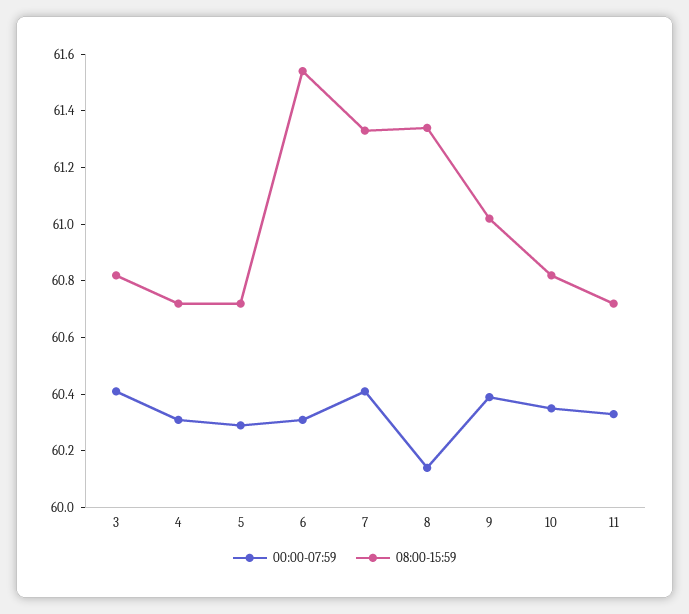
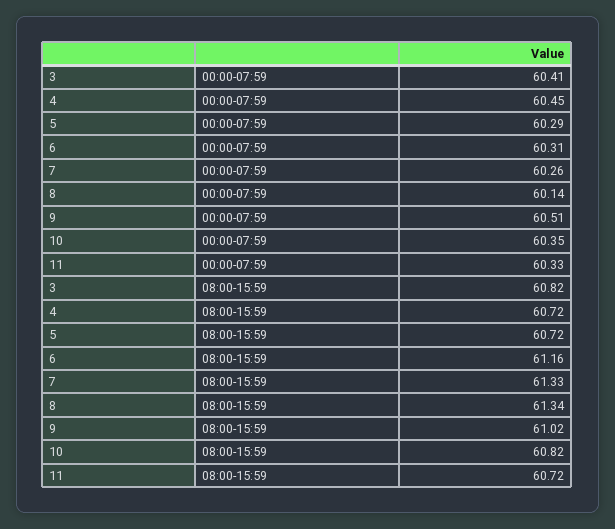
  {
    "00:00-07:59": {
      "3": 60.41,
-     "4": 60.3,
+     "4": 60.45,
      "5": 60.29,
      "6": 60.31,
-     "7": 60.4,
+     "7": 60.26,
      "8": 60.14,
-     "9": 60.4,
+     "9": 60.51,
      "10": 60.35,
      "11": 60.33
    },
    "08:00-15:59": {
      "3": 60.82,
      "4": 60.72,
      "5": 60.72,
-     "6": 61.55,
+     "6": 61.16,
      "7": 61.33,
      "8": 61.34,
      "9": 61.02,
      "10": 60.82,
      "11": 60.72
    }
  }

